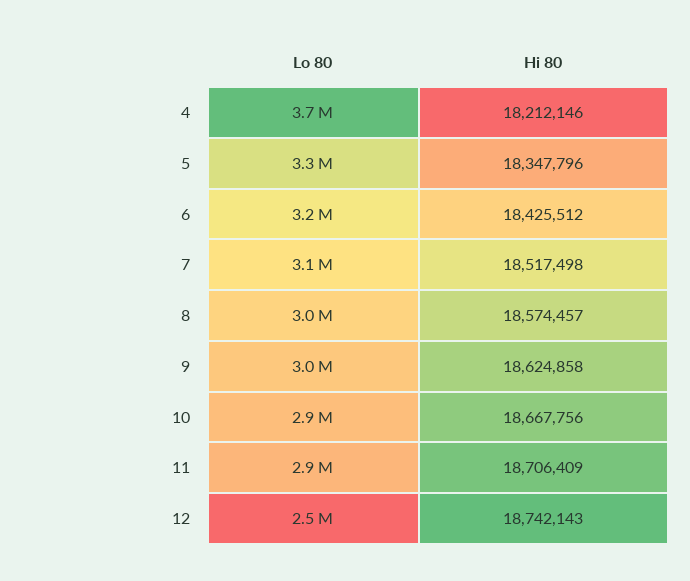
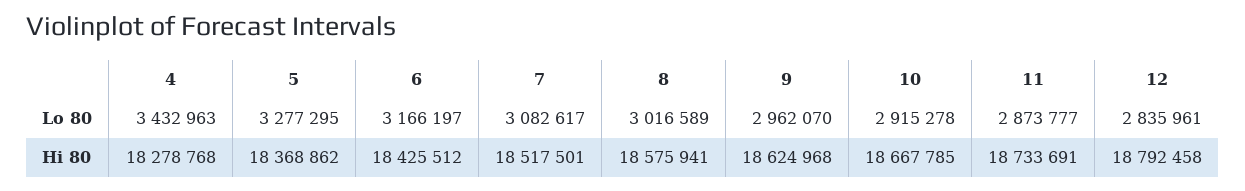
  {
    "Lo 80": {
-     "4": 3700000,
+     "4": 3432963,
      "5": 3277295,
      "6": 3166197,
      "7": 3082617,
      "8": 3016589,
      "9": 2962070,
      "10": 2915278,
      "11": 2873777,
-     "12": 2500000
+     "12": 2835961
    },
    "Hi 80": {
-     "4": 18212146,
+     "4": 18278768,
-     "5": 18347796,
+     "5": 18368862,
      "6": 18425512,
-     "7": 18517498,
+     "7": 18517501,
-     "8": 18574457,
+     "8": 18575941,
-     "9": 18624858,
+     "9": 18624968,
-     "10": 18667756,
+     "10": 18667785,
-     "11": 18706409,
+     "11": 18733691,
-     "12": 18742143
+     "12": 18792458
    }
  }

